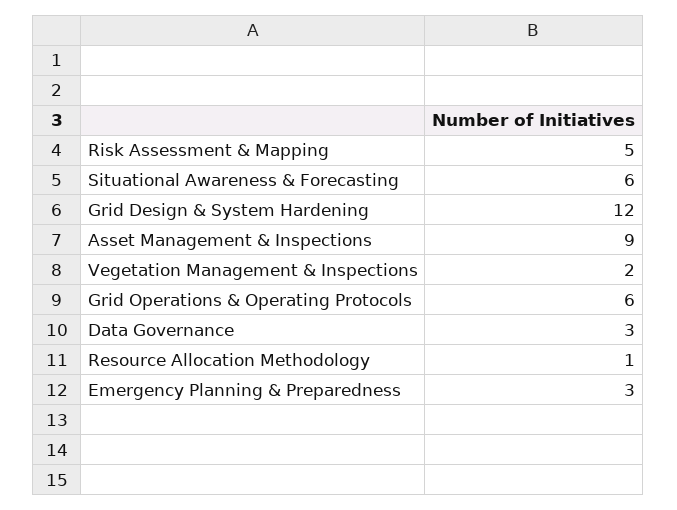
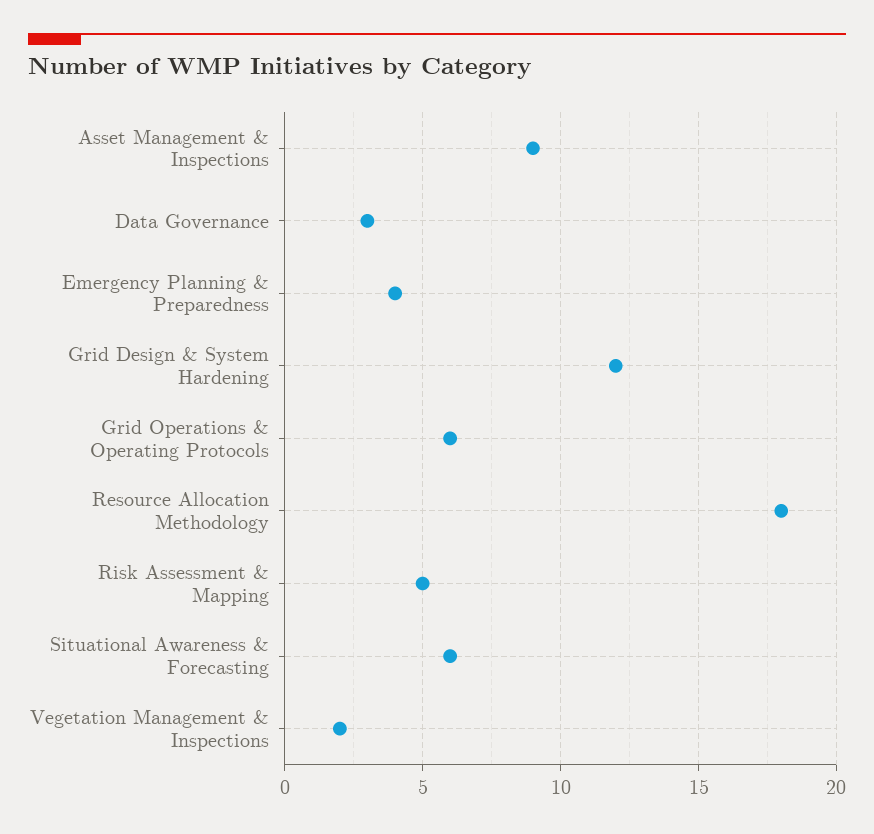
  {
    "Risk Assessment & Mapping": 5,
    "Situational Awareness & Forecasting": 6,
    "Grid Design & System Hardening": 12,
    "Asset Management & Inspections": 9,
    "Vegetation Management & Inspections": 2,
    "Grid Operations & Operating Protocols": 6,
    "Data Governance": 3,
-   "Resource Allocation Methodology": 1,
+   "Resource Allocation Methodology": 18,
-   "Emergency Planning & Preparedness": 3
+   "Emergency Planning & Preparedness": 4
  }

